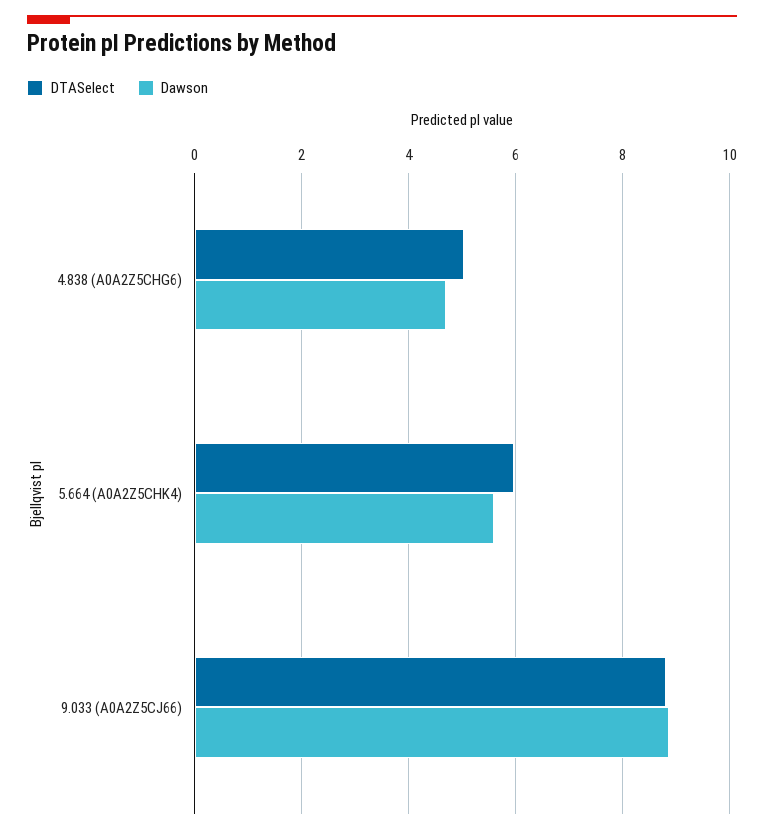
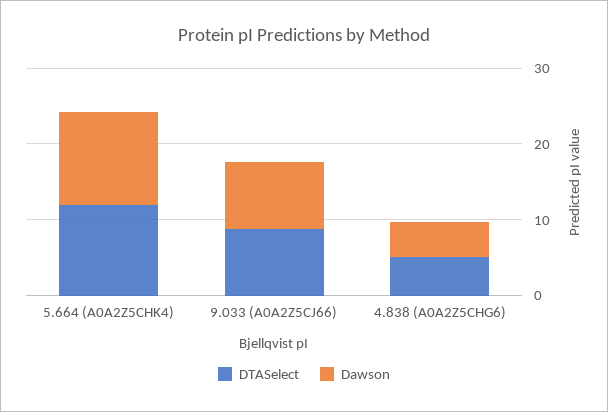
  {
    "DTASelect": {
      "4.838 (A0A2Z5CHG6)": 5,
-     "5.664 (A0A2Z5CHK4)": 6,
+     "5.664 (A0A2Z5CHK4)": 12,
      "9.033 (A0A2Z5CJ66)": 8.8
    },
    "Dawson": {
      "4.838 (A0A2Z5CHG6)": 4.6,
-     "5.664 (A0A2Z5CHK4)": 5.6,
+     "5.664 (A0A2Z5CHK4)": 12,
      "9.033 (A0A2Z5CJ66)": 8.8
    }
  }

